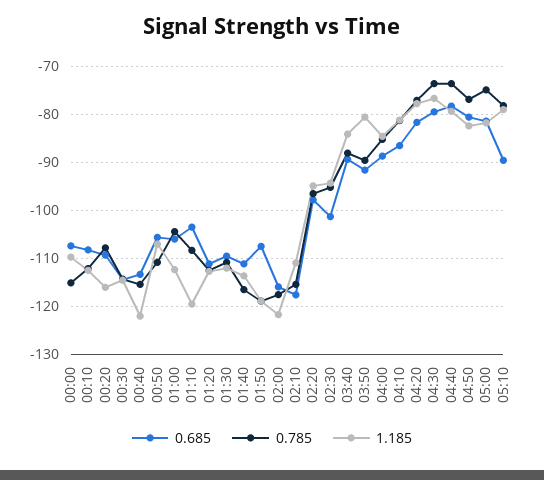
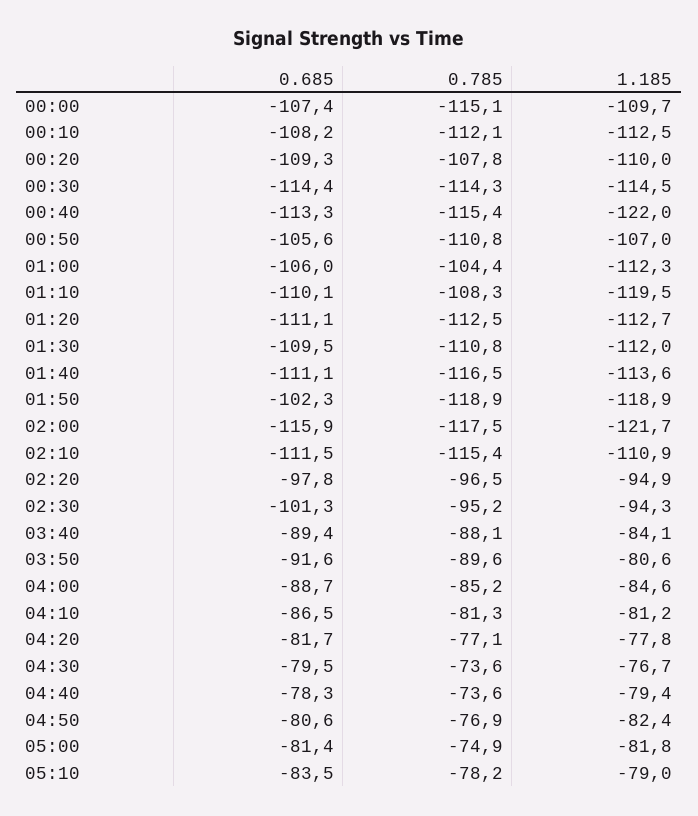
  {
    "0.685": {
      "00:00": -107.4,
      "00:10": -108.2,
      "00:20": -109.3,
      "00:30": -114.4,
      "00:40": -113.3,
      "00:50": -105.6,
      "01:00": -106,
-     "01:10": -104,
+     "01:10": -110.1,
      "01:20": -111.1,
      "01:30": -109.5,
      "01:40": -111.1,
-     "01:50": -108,
+     "01:50": -102.3,
      "02:00": -115.9,
-     "02:10": -118,
+     "02:10": -111.5,
      "02:20": -97.8,
      "02:30": -101.3,
      "03:40": -89.4,
      "03:50": -91.6,
      "04:00": -88.7,
      "04:10": -86.5,
      "04:20": -81.7,
      "04:30": -79.5,
      "04:40": -78.3,
      "04:50": -80.6,
      "05:00": -81.4,
-     "05:10": -90
+     "05:10": -83.5
    },
    "0.785": {
      "00:00": -115.1,
      "00:10": -112.1,
      "00:20": -107.8,
      "00:30": -114.3,
      "00:40": -115.4,
      "00:50": -110.8,
      "01:00": -104.4,
      "01:10": -108.3,
      "01:20": -112.5,
      "01:30": -110.8,
      "01:40": -116.5,
      "01:50": -118.9,
      "02:00": -117.5,
      "02:10": -115.4,
      "02:20": -96.5,
      "02:30": -95.2,
      "03:40": -88.1,
      "03:50": -89.6,
      "04:00": -85.2,
      "04:10": -81.3,
      "04:20": -77.1,
      "04:30": -73.6,
      "04:40": -73.6,
      "04:50": -76.9,
      "05:00": -74.9,
      "05:10": -78.2
    },
    "1.185": {
      "00:00": -109.7,
      "00:10": -112.5,
-     "00:20": -116,
+     "00:20": -110,
      "00:30": -114.5,
      "00:40": -122,
      "00:50": -107,
      "01:00": -112.3,
      "01:10": -119.5,
      "01:20": -112.7,
      "01:30": -112,
      "01:40": -113.6,
      "01:50": -118.9,
      "02:00": -121.7,
      "02:10": -110.9,
      "02:20": -94.9,
      "02:30": -94.3,
      "03:40": -84.1,
      "03:50": -80.6,
      "04:00": -84.6,
      "04:10": -81.2,
      "04:20": -77.8,
      "04:30": -76.7,
      "04:40": -79.4,
      "04:50": -82.4,
      "05:00": -81.8,
      "05:10": -79
    }
  }

